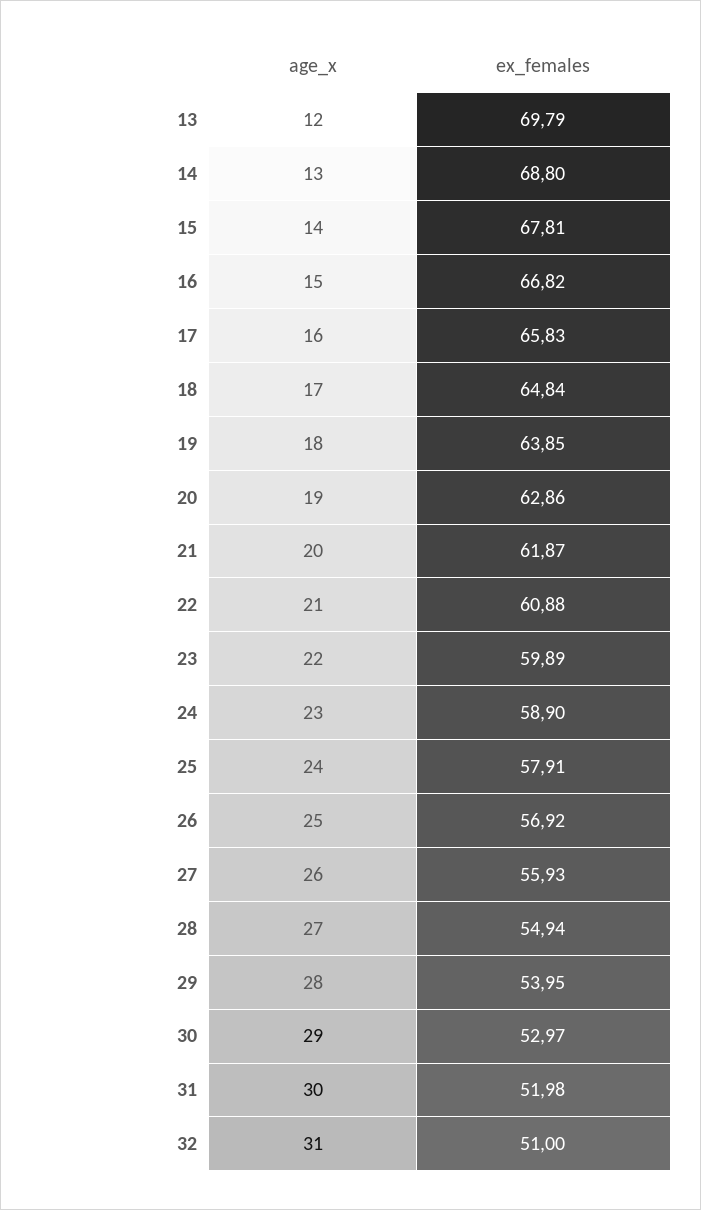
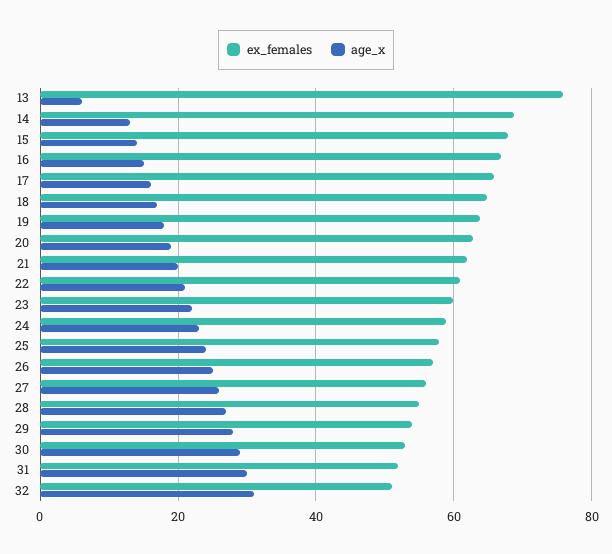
  {
    "age_x": {
-     "13": 12,
+     "13": 6,
      "14": 13,
      "15": 14,
      "16": 15,
      "17": 16,
      "18": 17,
      "19": 18,
      "20": 19,
      "21": 20,
      "22": 21,
      "23": 22,
      "24": 23,
      "25": 24,
      "26": 25,
      "27": 26,
      "28": 27,
      "29": 28,
      "30": 29,
      "31": 30,
      "32": 31
    },
    "ex_females": {
-     "13": 69.79,
+     "13": 76,
      "14": 68.8,
      "15": 67.81,
      "16": 66.82,
      "17": 65.83,
      "18": 64.84,
      "19": 63.85,
      "20": 62.86,
      "21": 61.87,
      "22": 60.88,
      "23": 59.89,
      "24": 58.9,
      "25": 57.91,
      "26": 56.92,
      "27": 55.93,
      "28": 54.94,
      "29": 53.95,
      "30": 52.97,
      "31": 51.98,
      "32": 51
    }
  }

